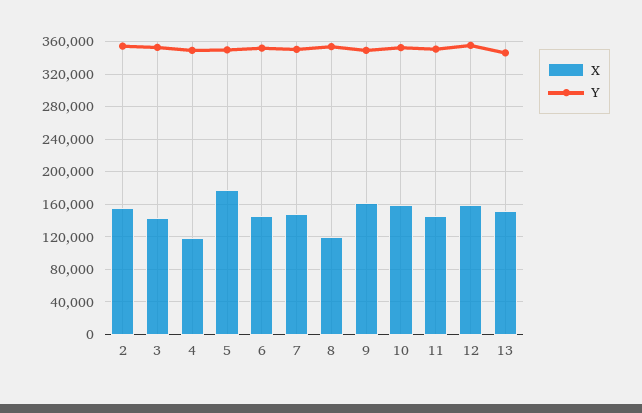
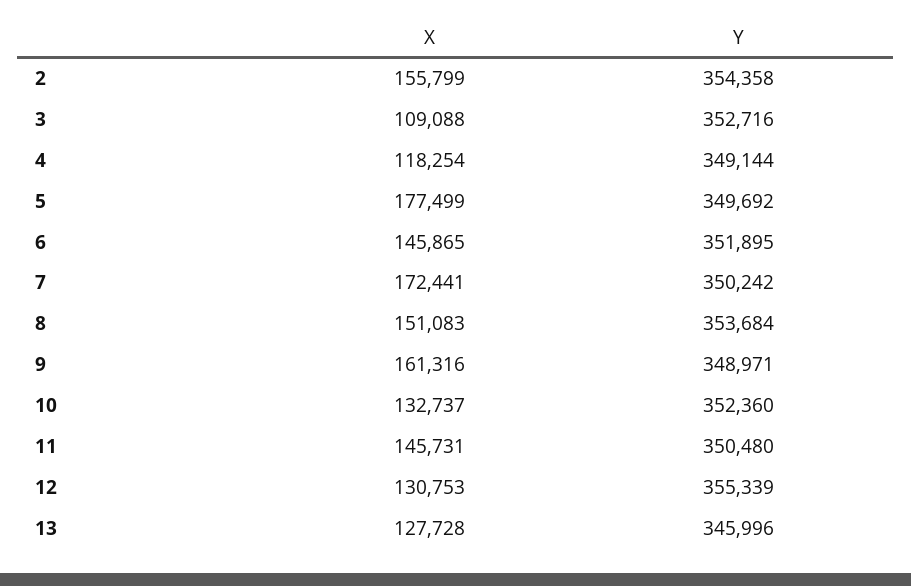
  {
    "X": {
      "2": 155799,
-     "3": 140000,
+     "3": 109088,
      "4": 118254,
      "5": 177499,
      "6": 145865,
-     "7": 150000,
+     "7": 172441,
-     "8": 120000,
+     "8": 151083,
      "9": 161316,
-     "10": 160000,
+     "10": 132737,
      "11": 145731,
-     "12": 160000,
+     "12": 130753,
-     "13": 150000
+     "13": 127728
    },
    "Y": {
      "2": 354358,
      "3": 352716,
      "4": 349144,
      "5": 349692,
      "6": 351895,
      "7": 350242,
      "8": 353684,
      "9": 348971,
      "10": 352360,
      "11": 350480,
      "12": 355339,
      "13": 345996
    }
  }

